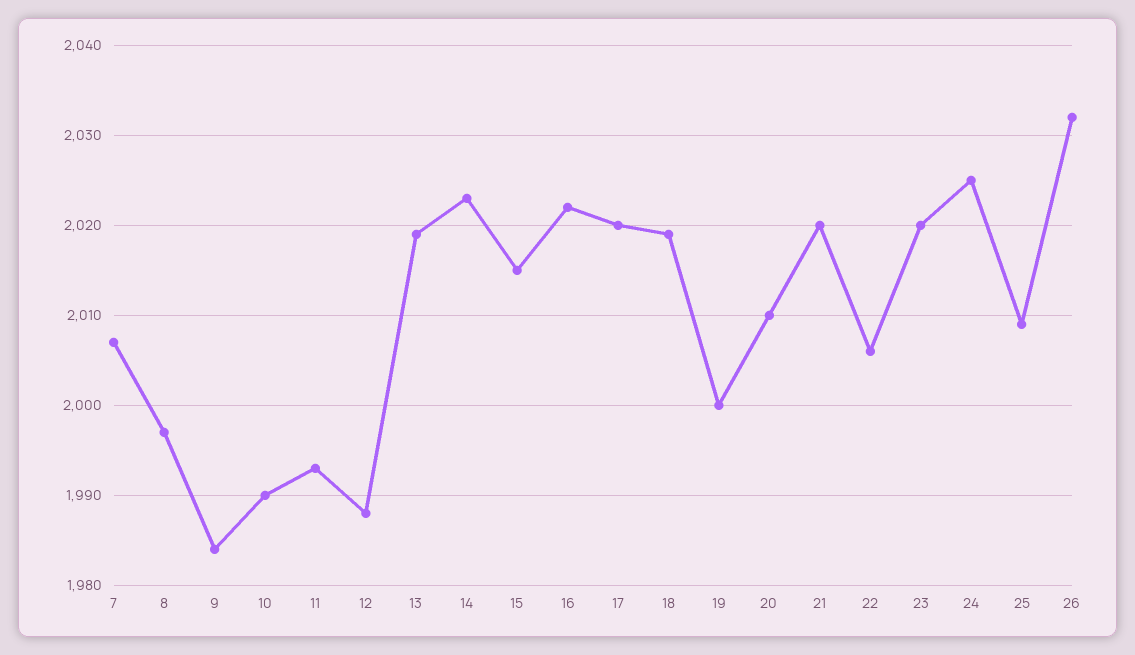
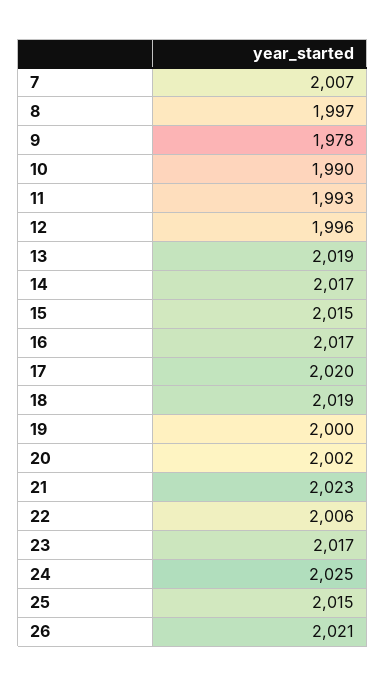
  {
    "7": 2007,
    "8": 1997,
-   "9": 1984,
+   "9": 1978,
    "10": 1990,
    "11": 1993,
-   "12": 1988,
+   "12": 1996,
    "13": 2019,
-   "14": 2023,
+   "14": 2017,
    "15": 2015,
-   "16": 2022,
+   "16": 2017,
    "17": 2020,
    "18": 2019,
    "19": 2000,
-   "20": 2010,
+   "20": 2002,
-   "21": 2020,
+   "21": 2023,
    "22": 2006,
-   "23": 2020,
+   "23": 2017,
    "24": 2025,
-   "25": 2009,
+   "25": 2015,
-   "26": 2032
+   "26": 2021
  }

